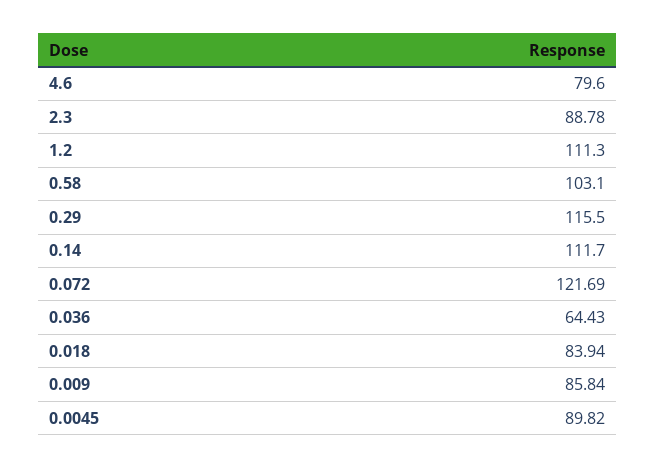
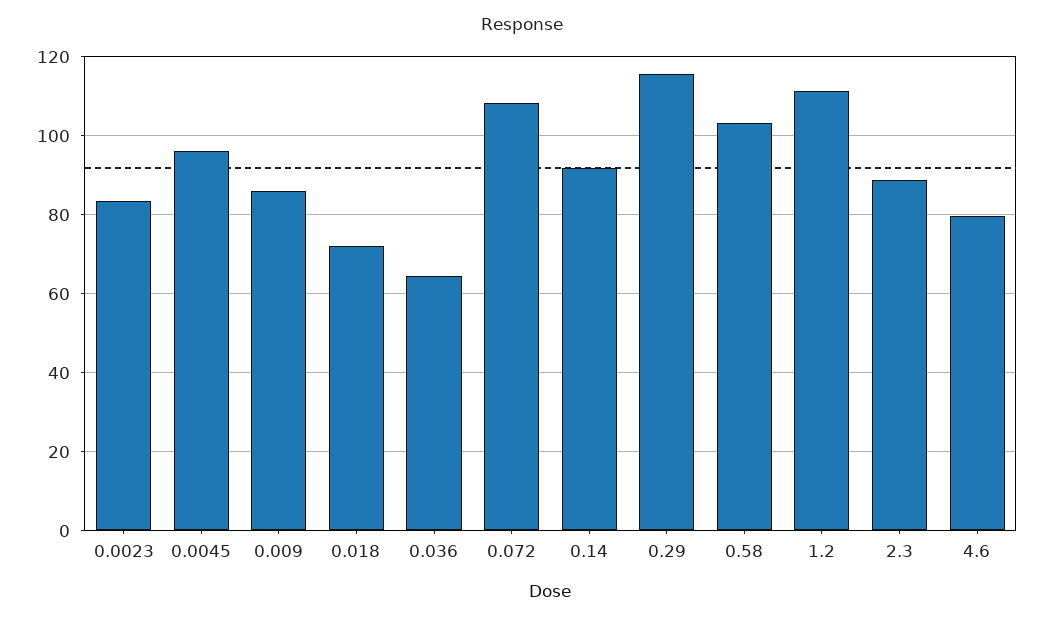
  {
    "4.6": 79.6,
    "2.3": 88.78,
    "1.2": 111.3,
    "0.58": 103.1,
    "0.29": 115.5,
-   "0.14": 111.7,
+   "0.14": 92,
-   "0.072": 121.69,
+   "0.072": 108,
    "0.036": 64.43,
-   "0.018": 83.94,
+   "0.018": 72,
    "0.009": 85.84,
-   "0.0045": 89.82
+   "0.0045": 96,
+   "0.0023": 84
  }

